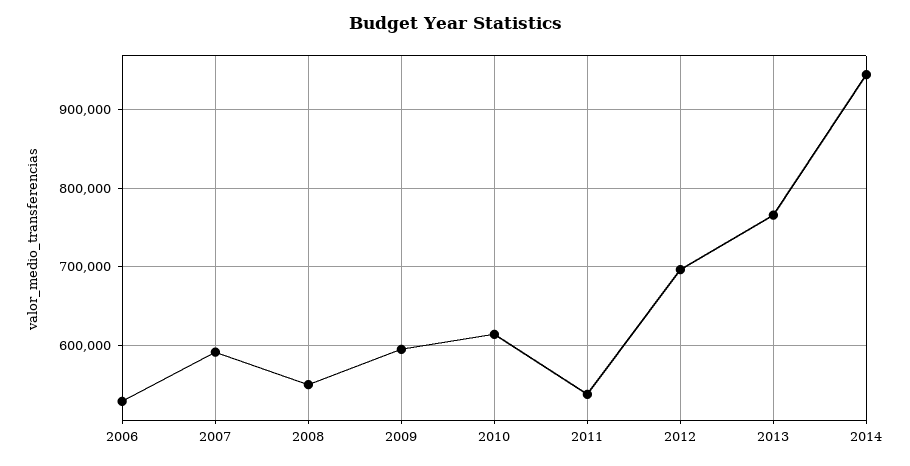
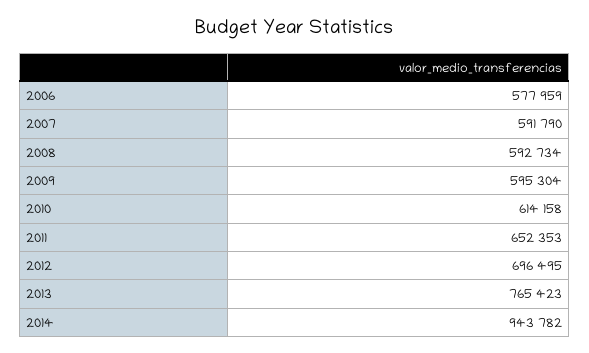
  {
-   "2006": 530000,
+   "2006": 577959,
    "2007": 591790,
-   "2008": 550000,
+   "2008": 592734,
    "2009": 595304,
    "2010": 614158,
-   "2011": 540000,
+   "2011": 652353,
    "2012": 696495,
    "2013": 765423,
    "2014": 943782
  }

